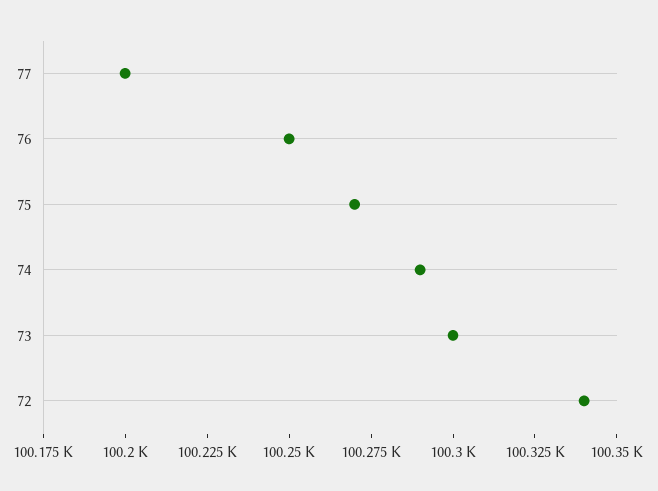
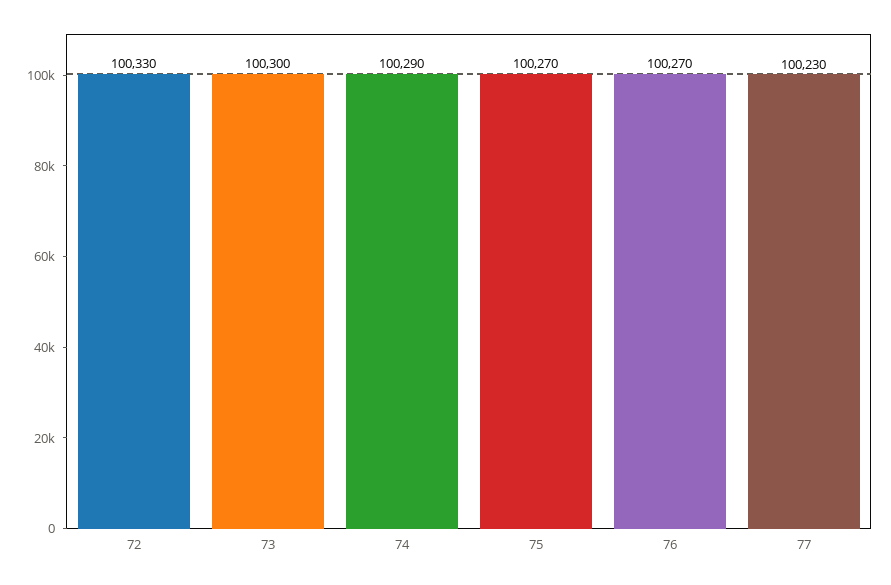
  {
-   "77": 100200,
+   "77": 100230,
-   "76": 100250,
+   "76": 100270,
    "75": 100270,
    "74": 100290,
    "73": 100300,
-   "72": 100340
+   "72": 100330
  }

